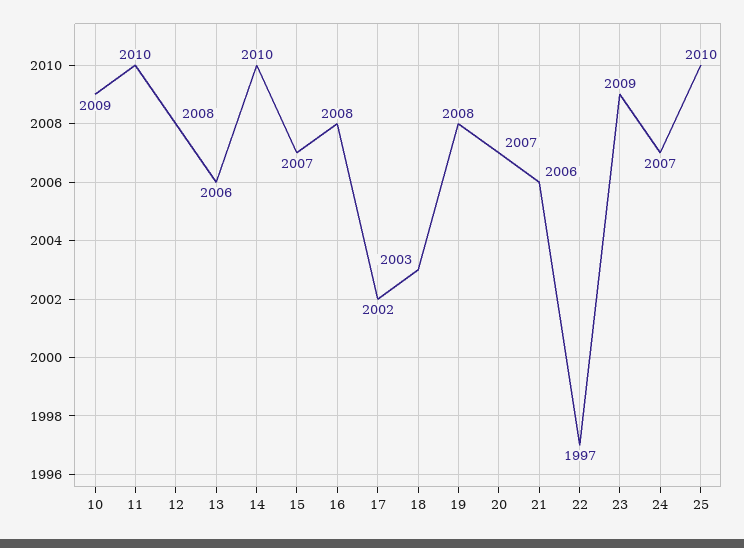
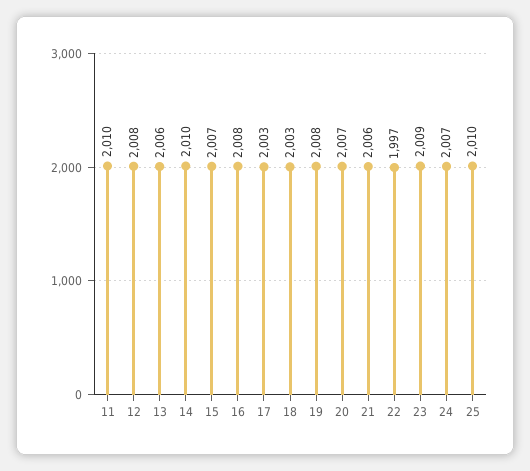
  {
-   "10": 2009,
    "11": 2010,
    "12": 2008,
    "13": 2006,
    "14": 2010,
    "15": 2007,
    "16": 2008,
-   "17": 2002,
+   "17": 2003,
    "18": 2003,
    "19": 2008,
    "20": 2007,
    "21": 2006,
    "22": 1997,
    "23": 2009,
    "24": 2007,
    "25": 2010
  }

